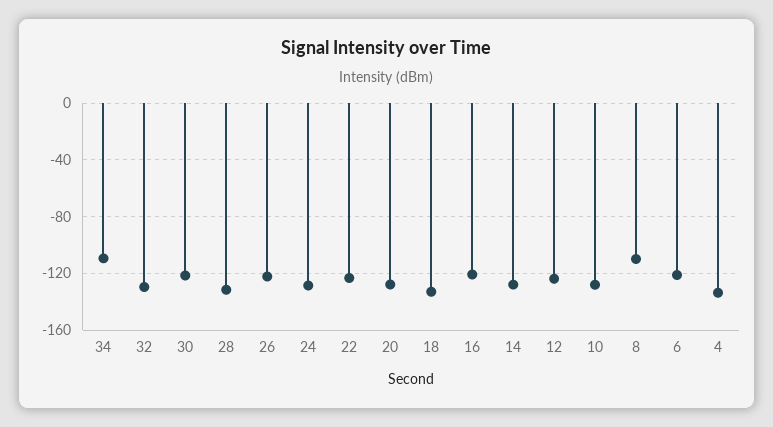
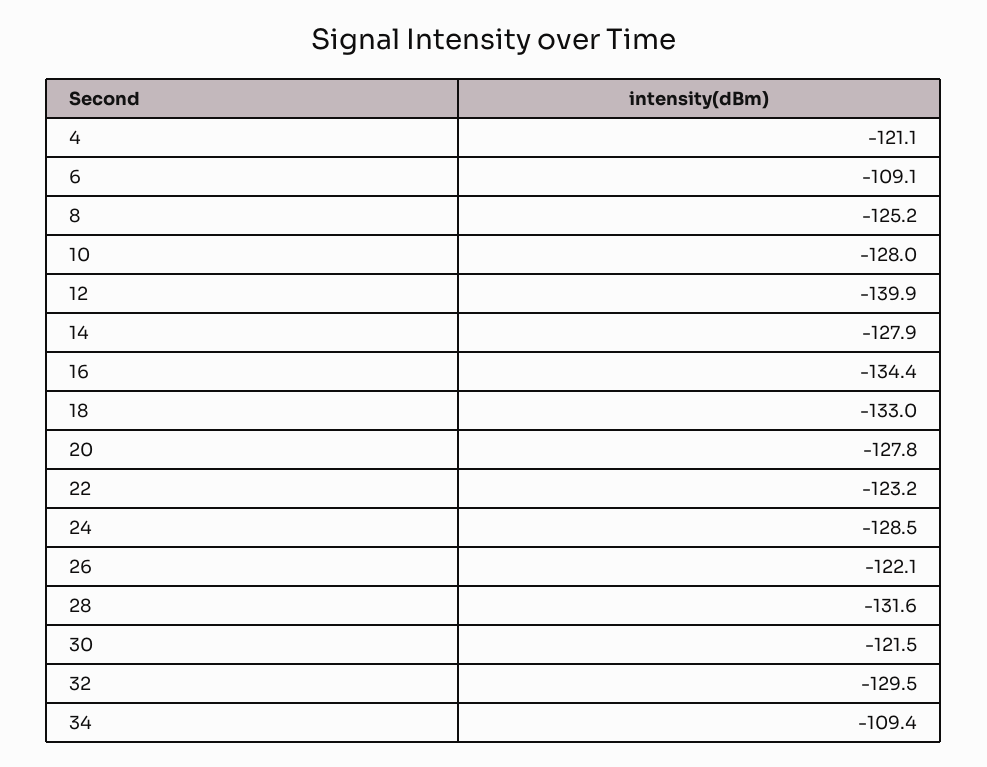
  {
    "34": -109.4,
    "32": -129.5,
    "30": -121.5,
    "28": -131.6,
    "26": -122.1,
    "24": -128.5,
    "22": -123.2,
    "20": -127.8,
    "18": -133,
-   "16": -120,
+   "16": -134.4,
    "14": -127.9,
-   "12": -125,
+   "12": -139.9,
    "10": -128,
-   "8": -110,
+   "8": -125.2,
-   "6": -120,
+   "6": -109.1,
-   "4": -135
+   "4": -121.1
  }

